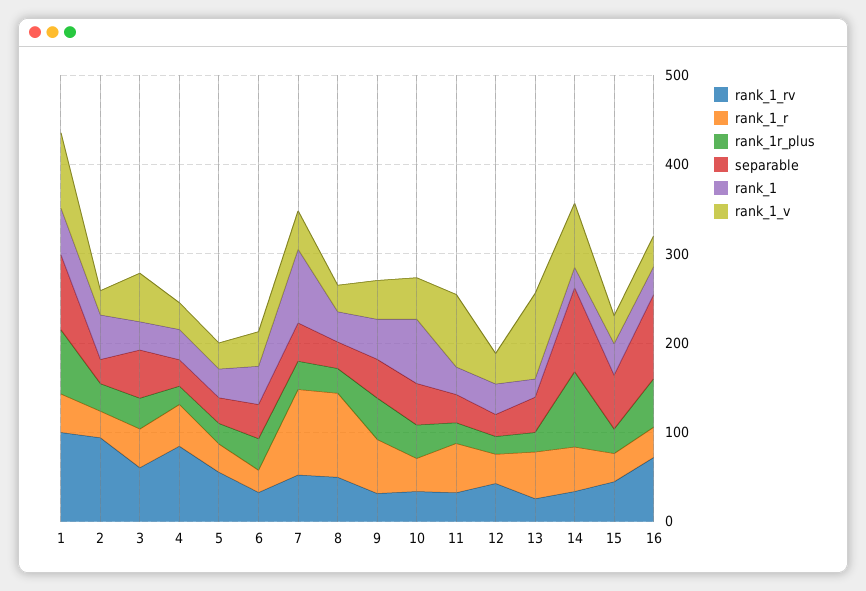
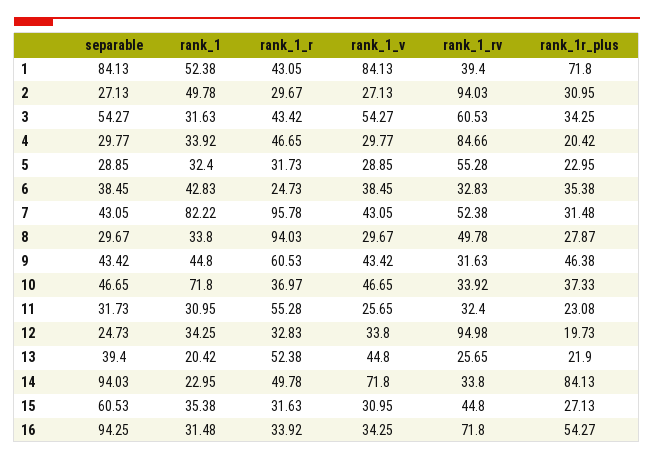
  {
    "rank_1_rv": {
-     "1": 100,
+     "1": 39.4,
      "2": 94.03,
      "3": 60.53,
      "4": 84.66,
      "5": 55.28,
      "6": 32.83,
      "7": 52.38,
      "8": 49.78,
      "9": 31.63,
      "10": 33.92,
      "11": 32.4,
-     "12": 40,
+     "12": 94.98,
      "13": 25.65,
      "14": 33.8,
      "15": 44.8,
      "16": 71.8
    },
    "rank_1_r": {
      "1": 43.05,
      "2": 29.67,
      "3": 43.42,
      "4": 46.65,
      "5": 31.73,
      "6": 24.73,
      "7": 95.78,
      "8": 94.03,
      "9": 60.53,
      "10": 36.97,
      "11": 55.28,
      "12": 32.83,
      "13": 52.38,
      "14": 49.78,
      "15": 31.63,
      "16": 33.92
    },
    "rank_1r_plus": {
      "1": 71.8,
      "2": 30.95,
      "3": 34.25,
      "4": 20.42,
      "5": 22.95,
      "6": 35.38,
      "7": 31.48,
      "8": 27.87,
      "9": 46.38,
      "10": 37.33,
      "11": 23.08,
      "12": 19.73,
      "13": 21.9,
      "14": 84.13,
      "15": 27.13,
      "16": 54.27
    },
    "separable": {
      "1": 84.13,
      "2": 27.13,
      "3": 54.27,
      "4": 29.77,
      "5": 28.85,
      "6": 38.45,
      "7": 43.05,
      "8": 29.67,
      "9": 43.42,
      "10": 46.65,
      "11": 31.73,
      "12": 24.73,
      "13": 39.4,
      "14": 94.03,
      "15": 60.53,
      "16": 94.25
    },
    "rank_1": {
      "1": 52.38,
      "2": 49.78,
      "3": 31.63,
      "4": 33.92,
      "5": 32.4,
      "6": 42.83,
      "7": 82.22,
      "8": 33.8,
      "9": 44.8,
      "10": 71.8,
      "11": 30.95,
      "12": 34.25,
      "13": 20.42,
      "14": 22.95,
      "15": 35.38,
      "16": 31.48
    },
    "rank_1_v": {
      "1": 84.13,
      "2": 27.13,
      "3": 54.27,
      "4": 29.77,
      "5": 28.85,
      "6": 38.45,
      "7": 43.05,
      "8": 29.67,
      "9": 43.42,
      "10": 46.65,
-     "11": 80,
+     "11": 25.65,
      "12": 33.8,
-     "13": 100,
+     "13": 44.8,
      "14": 71.8,
      "15": 30.95,
      "16": 34.25
    }
  }

